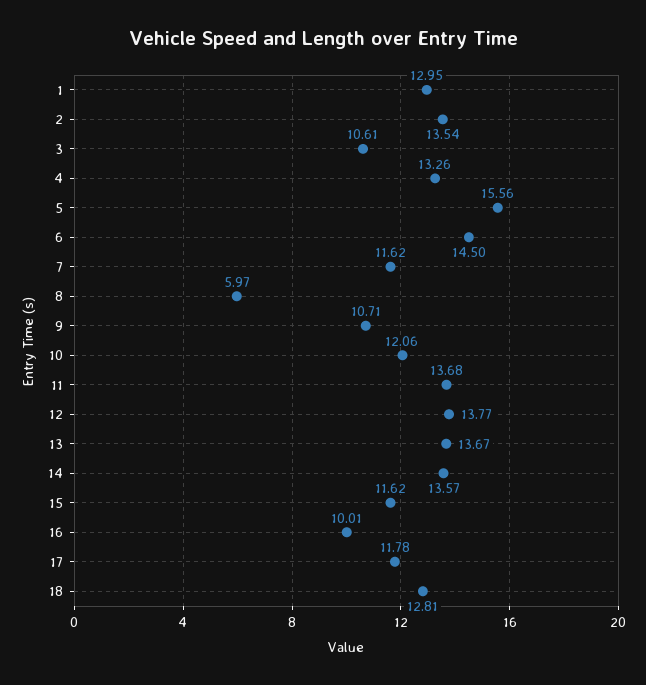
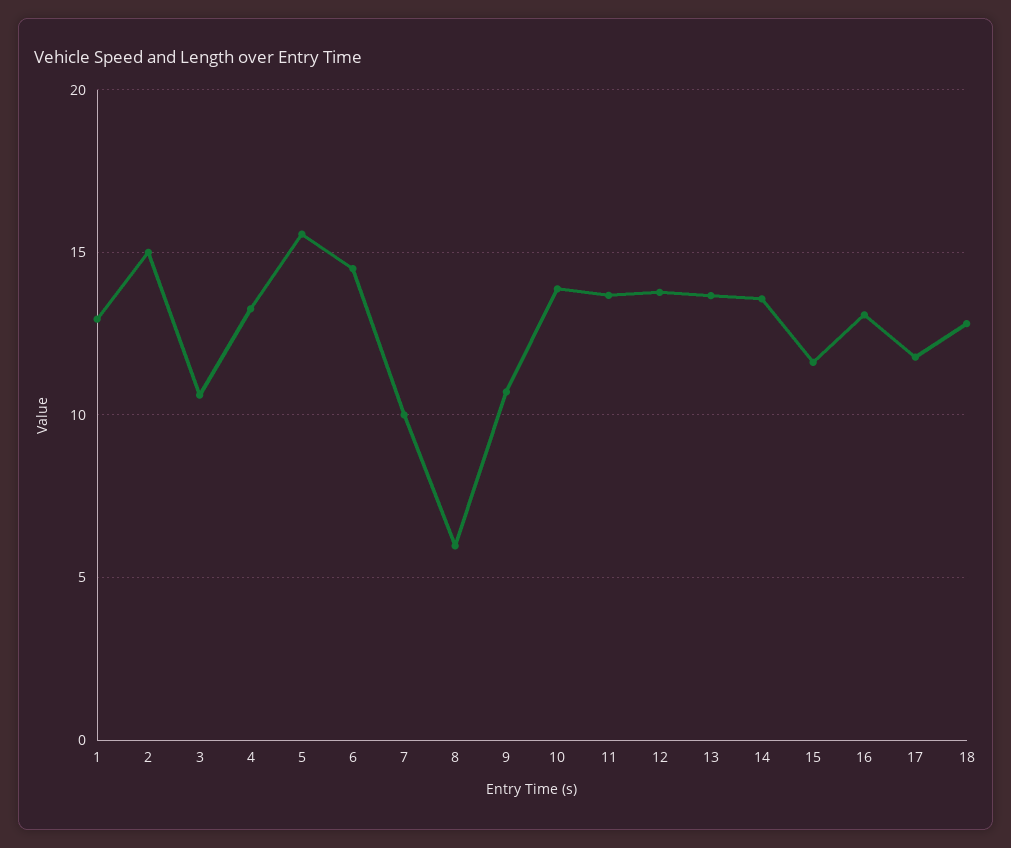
  {
    "1": 12.95,
-   "2": 13.54,
+   "2": 15,
    "3": 10.61,
    "4": 13.26,
    "5": 15.56,
    "6": 14.5,
-   "7": 11.62,
+   "7": 10,
    "8": 5.97,
    "9": 10.71,
-   "10": 12.06,
+   "10": 14,
    "11": 13.68,
    "12": 13.77,
    "13": 13.67,
    "14": 13.57,
    "15": 11.62,
-   "16": 10.01,
+   "16": 13,
    "17": 11.78,
    "18": 12.81
  }

